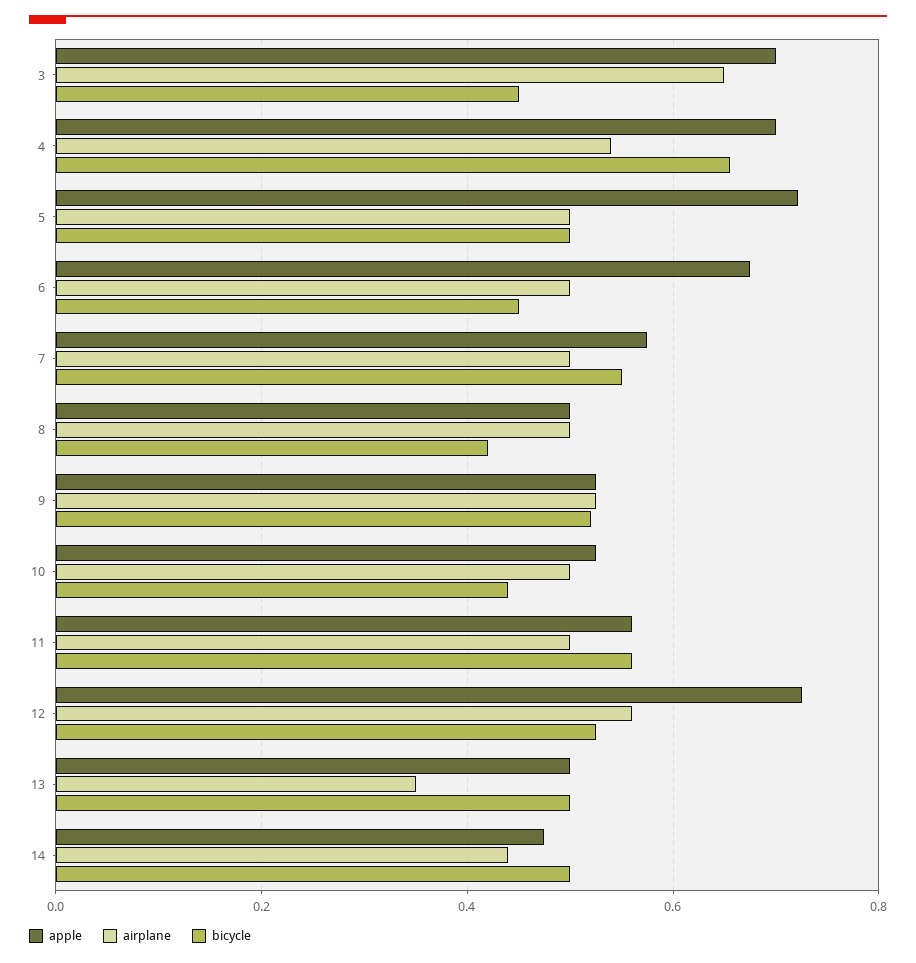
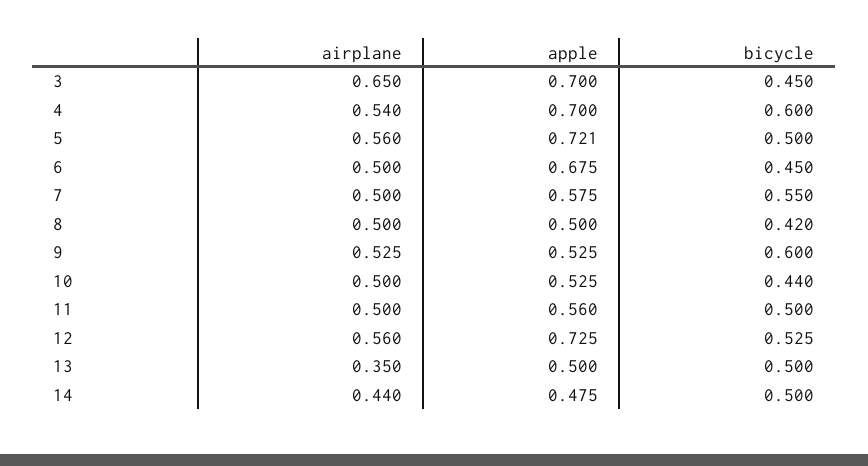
  {
    "apple": {
      "3": 0.7,
      "4": 0.7,
      "5": 0.721,
      "6": 0.675,
      "7": 0.575,
      "8": 0.5,
      "9": 0.525,
      "10": 0.525,
      "11": 0.56,
      "12": 0.725,
      "13": 0.5,
      "14": 0.475
    },
    "airplane": {
      "3": 0.65,
      "4": 0.54,
-     "5": 0.5,
+     "5": 0.56,
      "6": 0.5,
      "7": 0.5,
      "8": 0.5,
      "9": 0.525,
      "10": 0.5,
      "11": 0.5,
      "12": 0.56,
      "13": 0.35,
      "14": 0.44
    },
    "bicycle": {
      "3": 0.45,
-     "4": 0.66,
+     "4": 0.6,
      "5": 0.5,
      "6": 0.45,
      "7": 0.55,
      "8": 0.42,
-     "9": 0.52,
+     "9": 0.6,
      "10": 0.44,
-     "11": 0.56,
+     "11": 0.5,
      "12": 0.525,
      "13": 0.5,
      "14": 0.5
    }
  }

